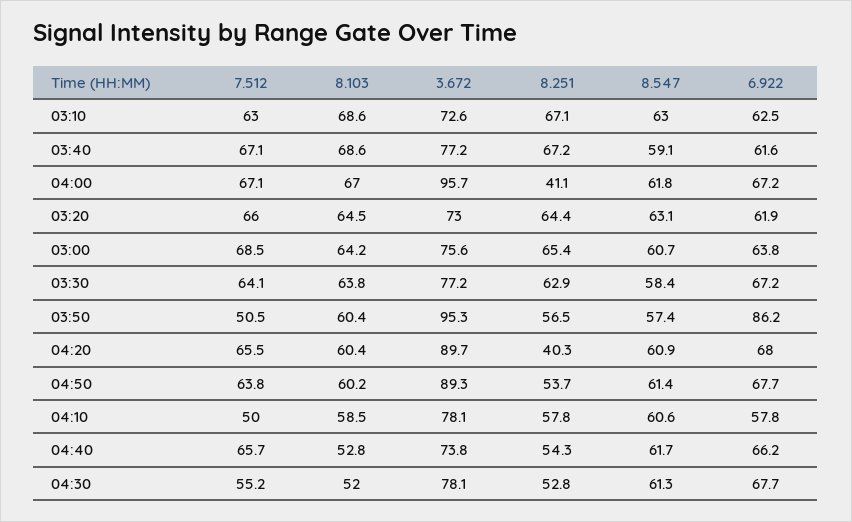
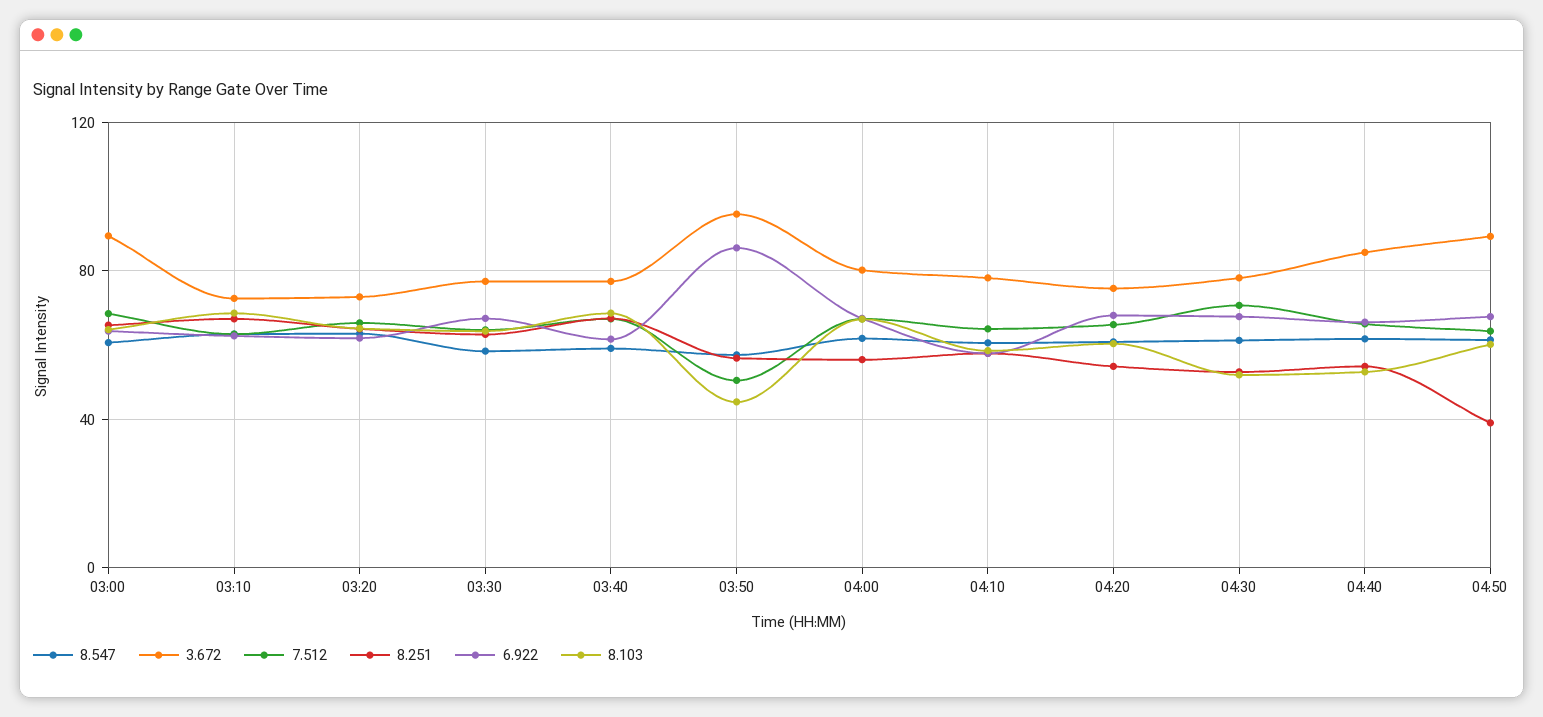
  {
    "7.512": {
      "03:10": 63,
      "03:40": 67.1,
      "04:00": 67.1,
      "03:20": 66,
      "03:00": 68.5,
      "03:30": 64.1,
      "03:50": 50.5,
      "04:20": 65.5,
      "04:50": 63.8,
-     "04:10": 50,
+     "04:10": 65,
      "04:40": 65.7,
-     "04:30": 55.2
+     "04:30": 70
    },
    "8.103": {
      "03:10": 68.6,
      "03:40": 68.6,
      "04:00": 67,
      "03:20": 64.5,
      "03:00": 64.2,
      "03:30": 63.8,
-     "03:50": 60.4,
+     "03:50": 45,
      "04:20": 60.4,
      "04:50": 60.2,
      "04:10": 58.5,
      "04:40": 52.8,
      "04:30": 52
    },
    "3.672": {
      "03:10": 72.6,
      "03:40": 77.2,
-     "04:00": 95.7,
+     "04:00": 80,
      "03:20": 73,
-     "03:00": 75.6,
+     "03:00": 90,
      "03:30": 77.2,
      "03:50": 95.3,
-     "04:20": 89.7,
+     "04:20": 75,
      "04:50": 89.3,
      "04:10": 78.1,
-     "04:40": 73.8,
+     "04:40": 85,
      "04:30": 78.1
    },
    "8.251": {
      "03:10": 67.1,
      "03:40": 67.2,
-     "04:00": 41.1,
+     "04:00": 55,
      "03:20": 64.4,
      "03:00": 65.4,
      "03:30": 62.9,
      "03:50": 56.5,
-     "04:20": 40.3,
+     "04:20": 55,
-     "04:50": 53.7,
+     "04:50": 40,
      "04:10": 57.8,
      "04:40": 54.3,
      "04:30": 52.8
    },
    "8.547": {
      "03:10": 63,
      "03:40": 59.1,
      "04:00": 61.8,
      "03:20": 63.1,
      "03:00": 60.7,
      "03:30": 58.4,
      "03:50": 57.4,
      "04:20": 60.9,
      "04:50": 61.4,
      "04:10": 60.6,
      "04:40": 61.7,
      "04:30": 61.3
    },
    "6.922": {
      "03:10": 62.5,
      "03:40": 61.6,
      "04:00": 67.2,
      "03:20": 61.9,
      "03:00": 63.8,
      "03:30": 67.2,
      "03:50": 86.2,
      "04:20": 68,
      "04:50": 67.7,
      "04:10": 57.8,
      "04:40": 66.2,
      "04:30": 67.7
    }
  }

